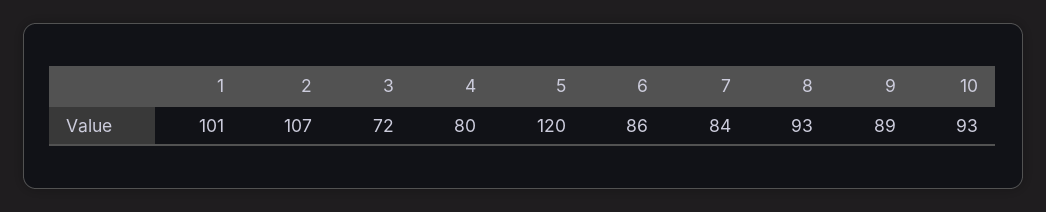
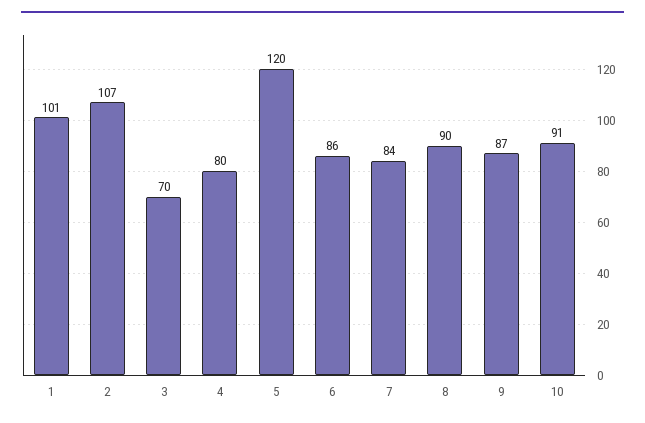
  {
    "1": 101,
    "2": 107,
-   "3": 72,
+   "3": 70,
    "4": 80,
    "5": 120,
    "6": 86,
    "7": 84,
-   "8": 93,
+   "8": 90,
-   "9": 89,
+   "9": 87,
-   "10": 93
+   "10": 91
  }

